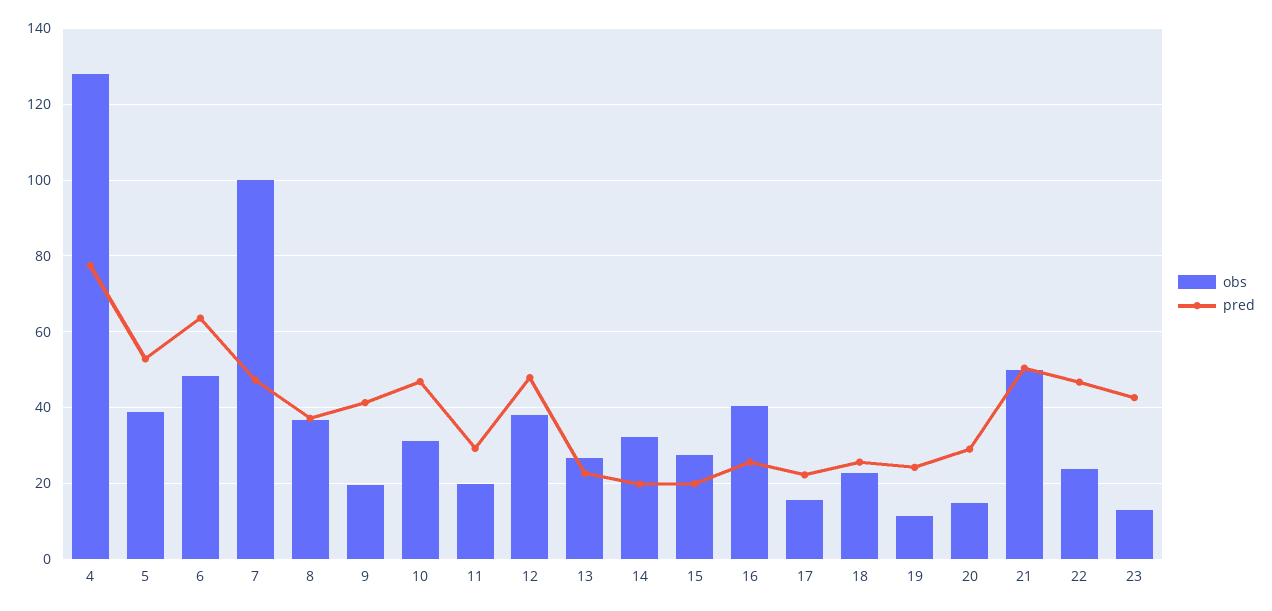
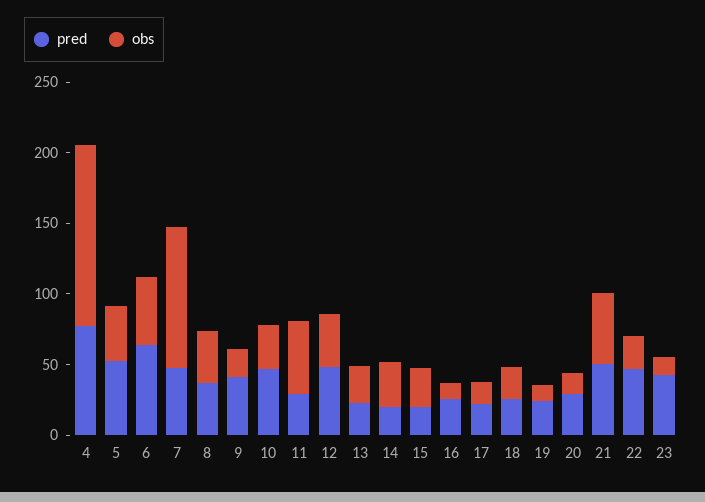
  {
    "obs": {
      "4": 128,
      "5": 38,
      "6": 48,
      "7": 100,
      "8": 36,
      "9": 20,
      "10": 32,
-     "11": 20,
+     "11": 50,
      "12": 38,
      "13": 26,
      "14": 32,
      "15": 28,
-     "16": 40,
+     "16": 10,
      "17": 16,
      "18": 22,
      "19": 12,
      "20": 14,
      "21": 50,
      "22": 24,
      "23": 12
    },
    "pred": {
      "4": 78,
      "5": 52,
      "6": 64,
      "7": 48,
      "8": 38,
      "9": 42,
      "10": 46,
      "11": 30,
      "12": 48,
      "13": 22,
      "14": 20,
      "15": 20,
      "16": 26,
      "17": 22,
      "18": 26,
      "19": 24,
      "20": 30,
      "21": 50,
      "22": 46,
      "23": 42
    }
  }

